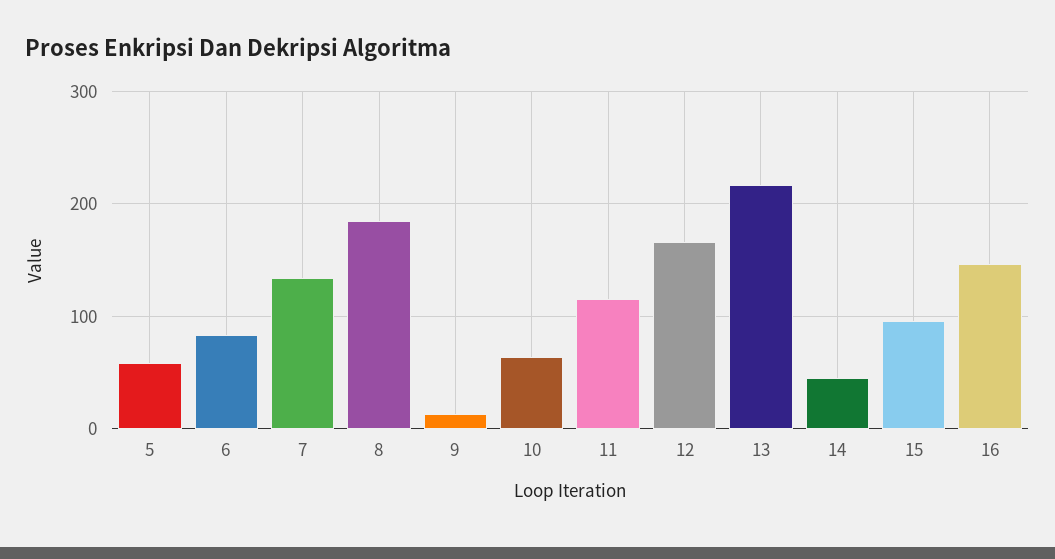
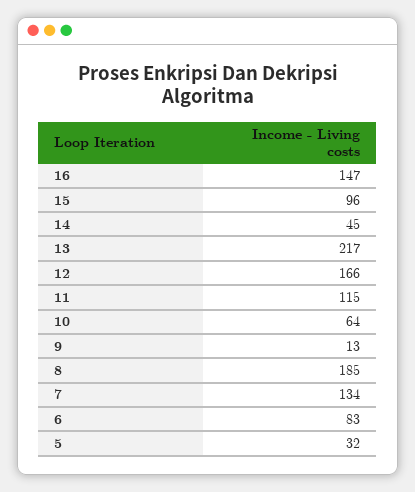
  {
-   "5": 60,
+   "5": 32,
    "6": 83,
    "7": 134,
    "8": 185,
    "9": 13,
    "10": 64,
    "11": 115,
    "12": 166,
    "13": 217,
    "14": 45,
    "15": 96,
    "16": 147
  }

